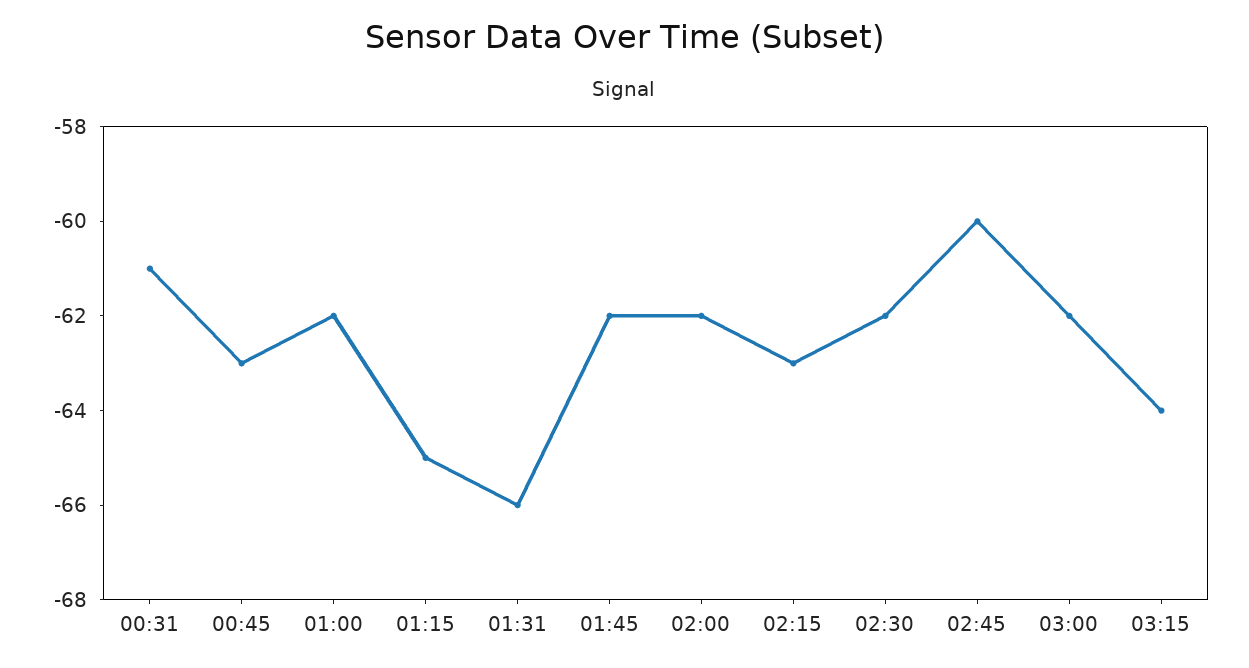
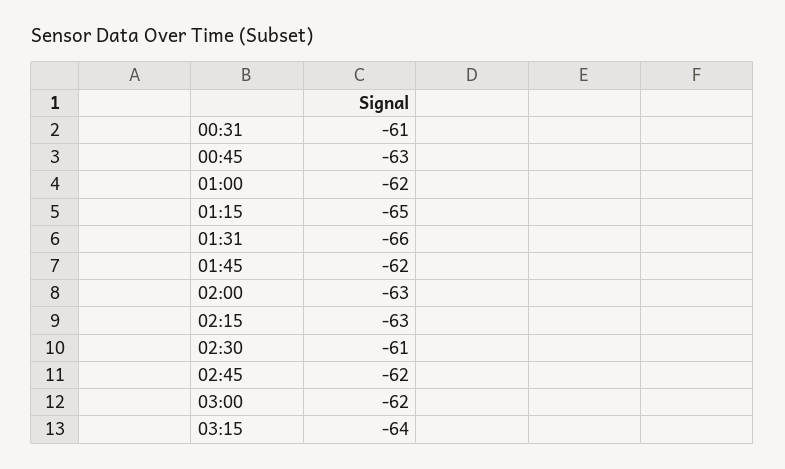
  {
    "00:31": -61,
    "00:45": -63,
    "01:00": -62,
    "01:15": -65,
    "01:31": -66,
    "01:45": -62,
-   "02:00": -62,
+   "02:00": -63,
    "02:15": -63,
-   "02:30": -62,
+   "02:30": -61,
-   "02:45": -60,
+   "02:45": -62,
    "03:00": -62,
    "03:15": -64
  }

